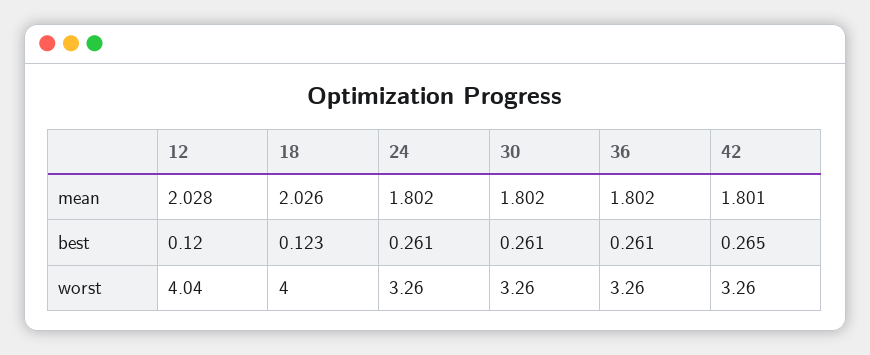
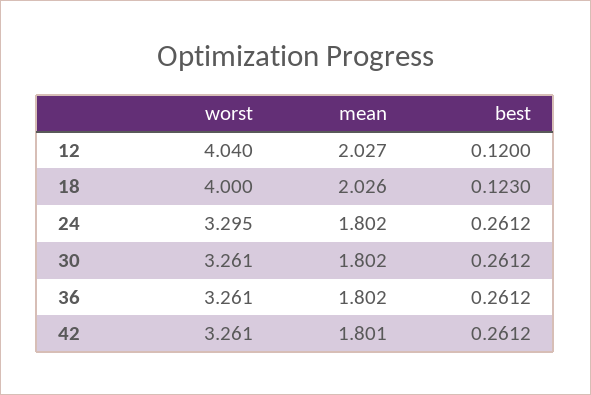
  {
    "12": {
-     "mean": 2.028,
+     "mean": 2.027,
      "best": 0.12,
      "worst": 4.04
    },
    "18": {
      "mean": 2.026,
      "best": 0.123,
      "worst": 4
    },
    "24": {
      "mean": 1.802,
      "best": 0.2612,
-     "worst": 3.26
+     "worst": 3.295
    },
    "30": {
      "mean": 1.802,
      "best": 0.2612,
      "worst": 3.261
    },
    "36": {
      "mean": 1.802,
      "best": 0.2612,
      "worst": 3.261
    },
    "42": {
      "mean": 1.801,
-     "best": 0.265,
+     "best": 0.2612,
      "worst": 3.261
    }
  }

